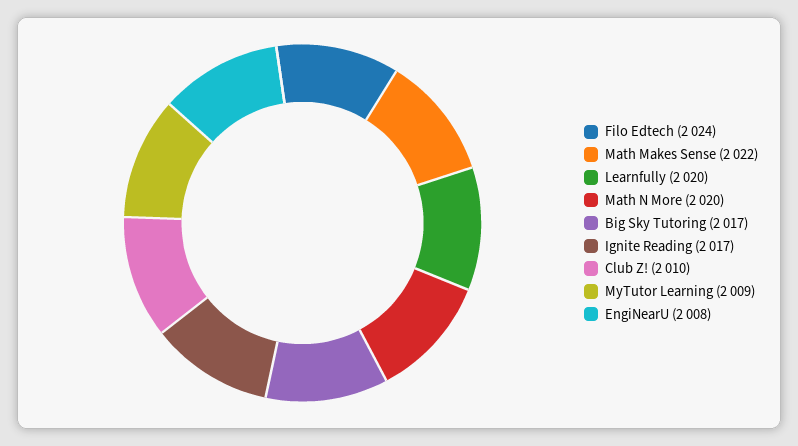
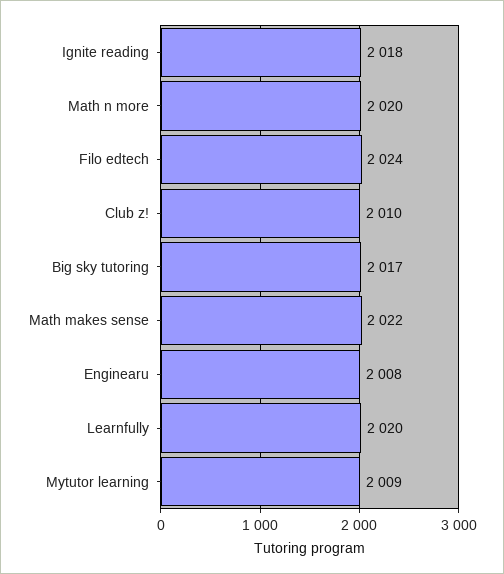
  {
    "Filo Edtech": 2024,
    "Math Makes Sense": 2022,
    "Learnfully": 2020,
    "Math N More": 2020,
    "Big Sky Tutoring": 2017,
-   "Ignite Reading": 2017,
+   "Ignite Reading": 2018,
    "Club Z!": 2010,
    "MyTutor Learning": 2009,
    "EngiNearU": 2008
  }

